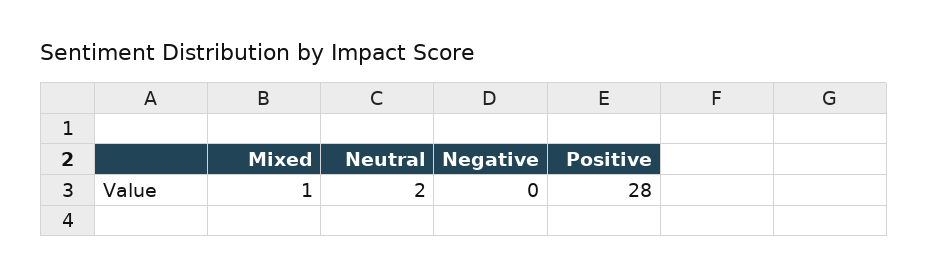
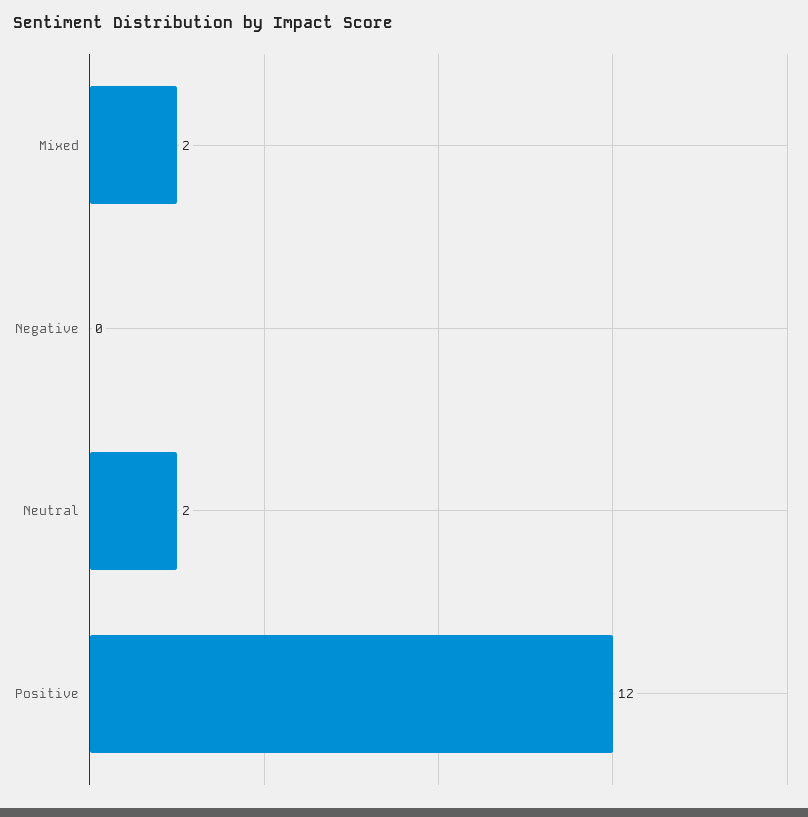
  {
-   "Mixed": 1,
+   "Mixed": 2,
    "Neutral": 2,
    "Negative": 0,
-   "Positive": 28
+   "Positive": 12
  }

